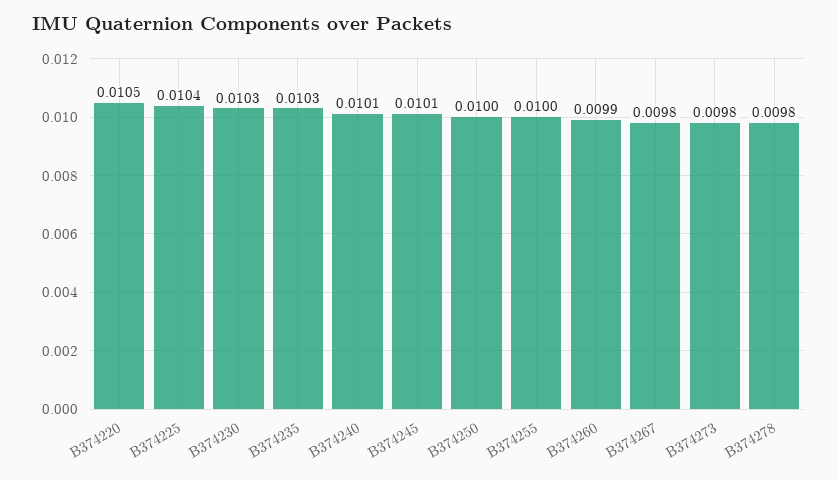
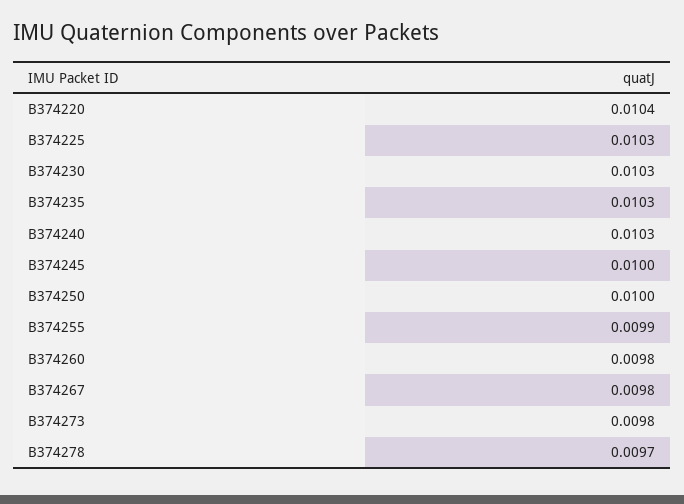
  {
-   "B374220": 0.0105,
+   "B374220": 0.0104,
-   "B374225": 0.0104,
+   "B374225": 0.0103,
    "B374230": 0.0103,
    "B374235": 0.0103,
-   "B374240": 0.0101,
+   "B374240": 0.0103,
-   "B374245": 0.0101,
+   "B374245": 0.01,
    "B374250": 0.01,
-   "B374255": 0.01,
+   "B374255": 0.0099,
-   "B374260": 0.0099,
+   "B374260": 0.0098,
    "B374267": 0.0098,
    "B374273": 0.0098,
-   "B374278": 0.0098
+   "B374278": 0.0097
  }

